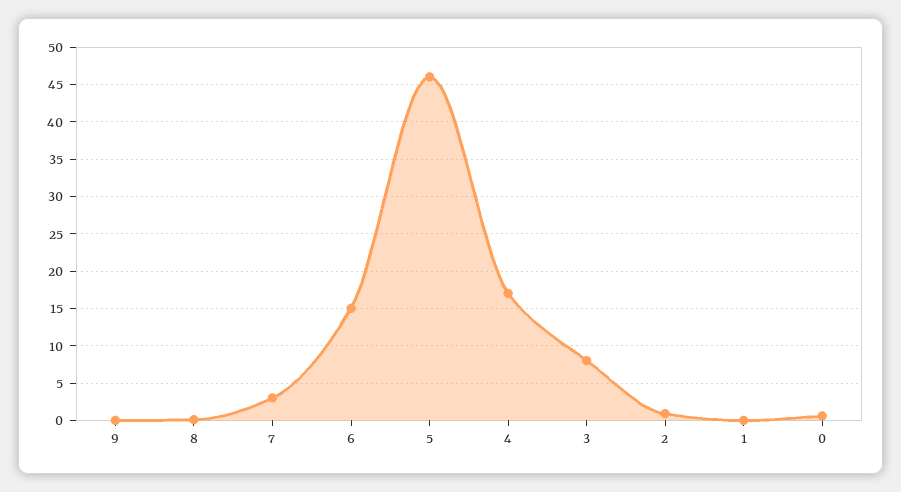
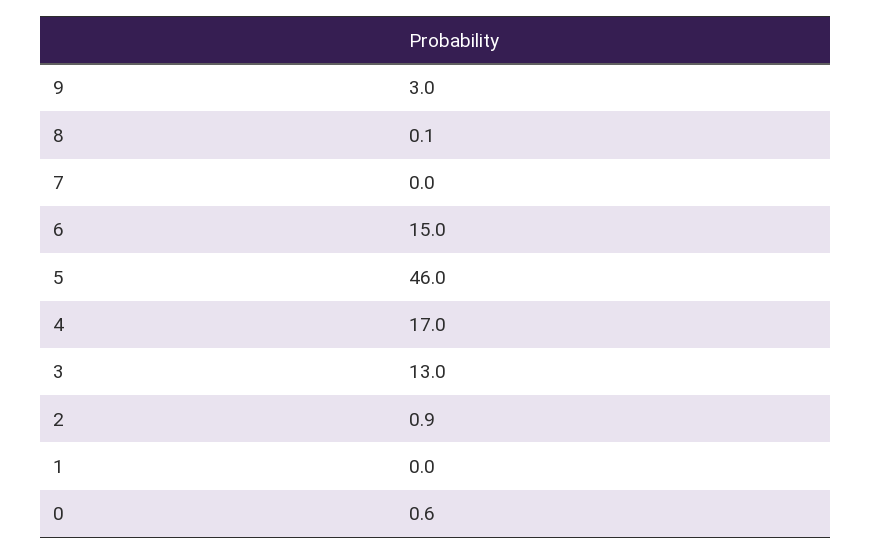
  {
-   "9": 0,
+   "9": 3,
    "8": 0.1,
-   "7": 3,
+   "7": 0,
    "6": 15,
    "5": 46,
    "4": 17,
-   "3": 8,
+   "3": 13,
    "2": 0.9,
    "1": 0,
    "0": 0.6
  }

